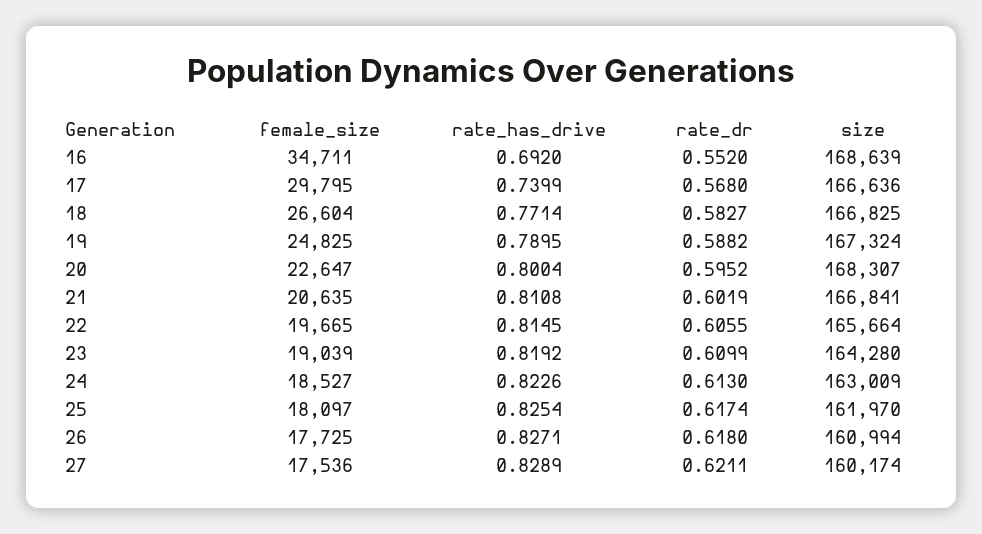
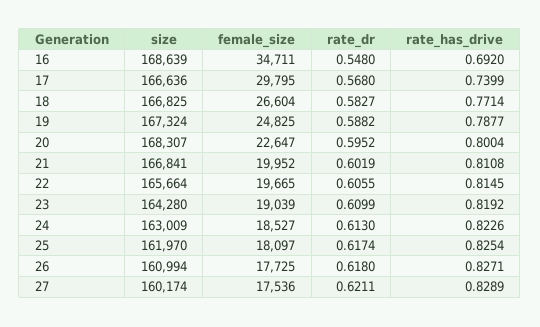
  {
    "female_size": {
      "16": 34711,
      "17": 29795,
      "18": 26604,
      "19": 24825,
      "20": 22647,
-     "21": 20635,
+     "21": 19952,
      "22": 19665,
      "23": 19039,
      "24": 18527,
      "25": 18097,
      "26": 17725,
      "27": 17536
    },
    "rate_has_drive": {
      "16": 0.692,
      "17": 0.7399,
      "18": 0.7714,
-     "19": 0.7895,
+     "19": 0.7877,
      "20": 0.8004,
      "21": 0.8108,
      "22": 0.8145,
      "23": 0.8192,
      "24": 0.8226,
      "25": 0.8254,
      "26": 0.8271,
      "27": 0.8289
    },
    "rate_dr": {
-     "16": 0.552,
+     "16": 0.548,
      "17": 0.568,
      "18": 0.5827,
      "19": 0.5882,
      "20": 0.5952,
      "21": 0.6019,
      "22": 0.6055,
      "23": 0.6099,
      "24": 0.613,
      "25": 0.6174,
      "26": 0.618,
      "27": 0.6211
    },
    "size": {
      "16": 168639,
      "17": 166636,
      "18": 166825,
      "19": 167324,
      "20": 168307,
      "21": 166841,
      "22": 165664,
      "23": 164280,
      "24": 163009,
      "25": 161970,
      "26": 160994,
      "27": 160174
    }
  }

